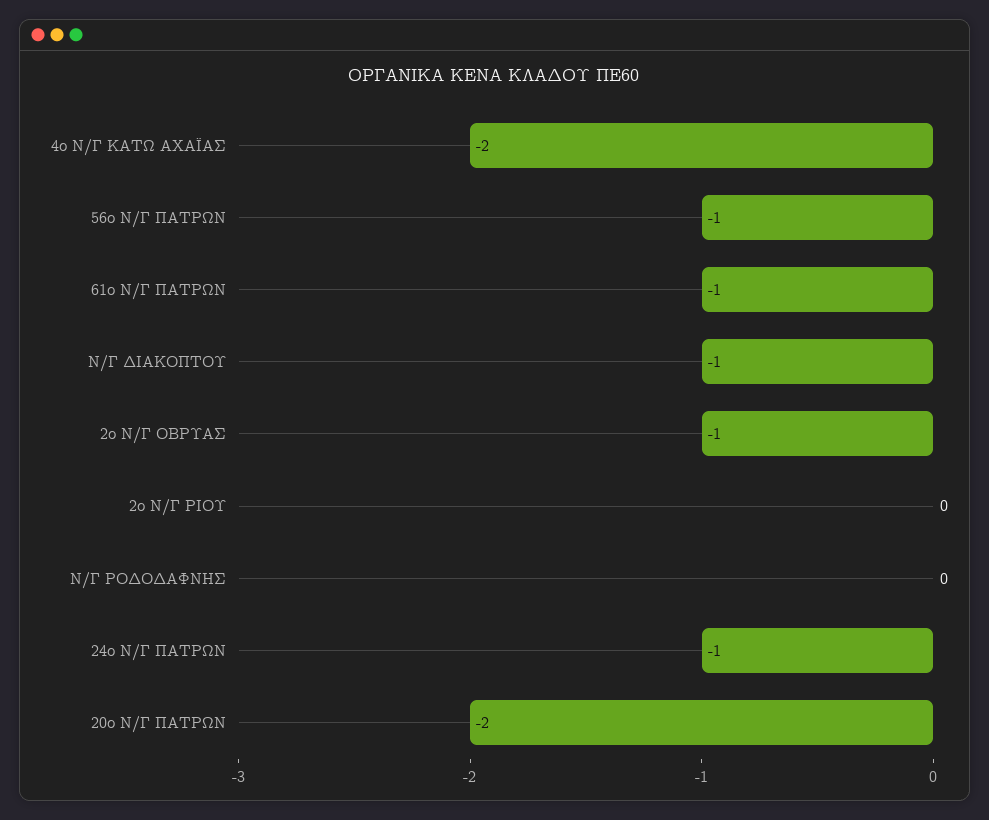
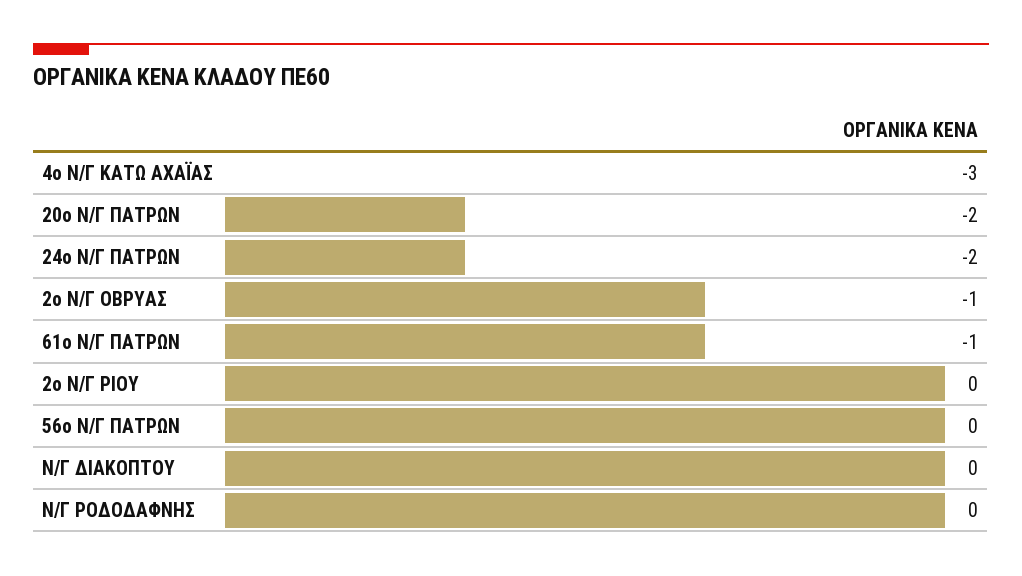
  {
-   "4ο Ν/Γ ΚΑΤΩ ΑΧΑΪΑΣ": -2,
+   "4ο Ν/Γ ΚΑΤΩ ΑΧΑΪΑΣ": -3,
-   "56ο Ν/Γ ΠΑΤΡΩΝ": -1,
+   "56ο Ν/Γ ΠΑΤΡΩΝ": 0,
    "61ο Ν/Γ ΠΑΤΡΩΝ": -1,
-   "Ν/Γ ΔΙΑΚΟΠΤΟΥ": -1,
+   "Ν/Γ ΔΙΑΚΟΠΤΟΥ": 0,
    "2ο Ν/Γ ΟΒΡΥΑΣ": -1,
    "2ο Ν/Γ ΡΙΟΥ": 0,
    "Ν/Γ ΡΟΔΟΔΑΦΝΗΣ": 0,
-   "24ο Ν/Γ ΠΑΤΡΩΝ": -1,
+   "24ο Ν/Γ ΠΑΤΡΩΝ": -2,
    "20ο Ν/Γ ΠΑΤΡΩΝ": -2
  }

